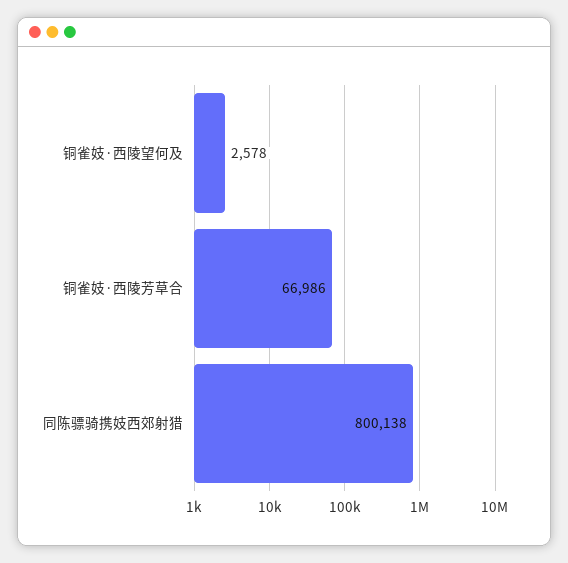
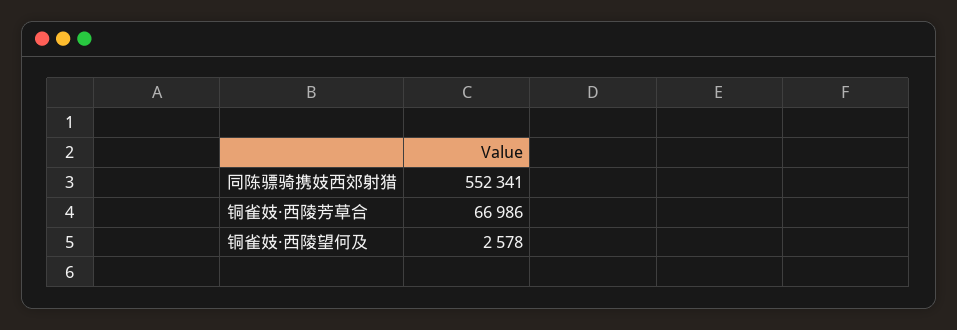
  {
    "铜雀妓·西陵望何及": 2578,
    "铜雀妓·西陵芳草合": 66986,
-   "同陈骠骑携妓西郊射猎": 800138
+   "同陈骠骑携妓西郊射猎": 552341
  }

